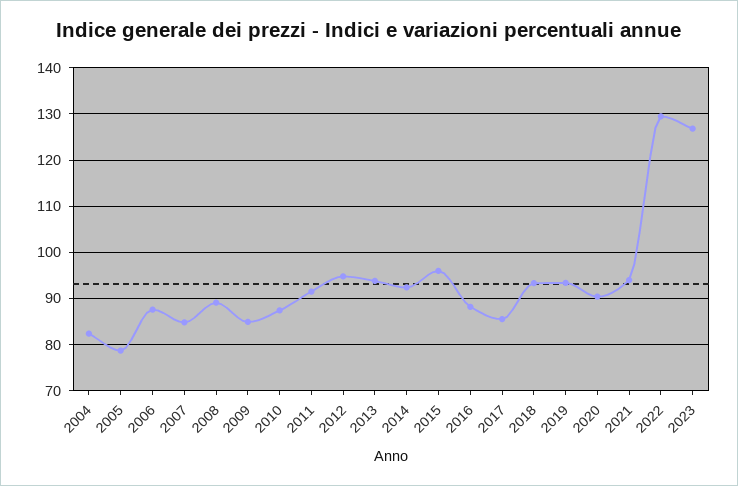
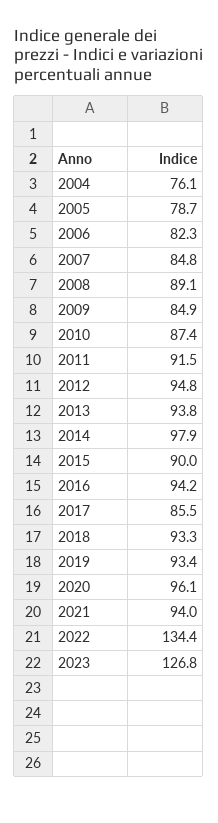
  {
-   "2004": 82,
+   "2004": 76.1,
    "2005": 78.7,
-   "2006": 88,
+   "2006": 82.3,
    "2007": 84.8,
    "2008": 89.1,
    "2009": 84.9,
    "2010": 87.4,
    "2011": 91.5,
    "2012": 94.8,
    "2013": 93.8,
-   "2014": 92,
+   "2014": 97.9,
-   "2015": 96,
+   "2015": 90,
-   "2016": 88,
+   "2016": 94.2,
    "2017": 85.5,
    "2018": 93.3,
    "2019": 93.4,
-   "2020": 90,
+   "2020": 96.1,
    "2021": 94,
-   "2022": 130,
+   "2022": 134.4,
    "2023": 126.8
  }

